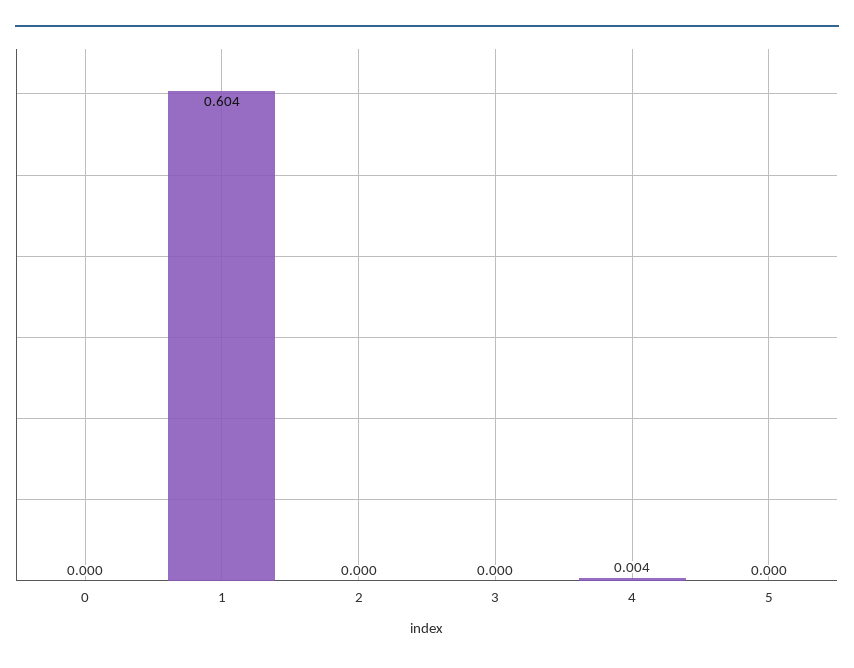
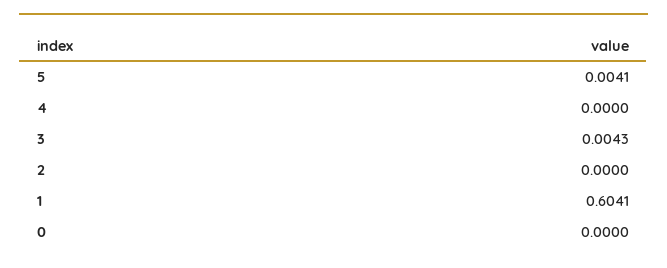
  {
    "0": 0,
    "1": 0.6041,
    "2": 0,
-   "3": 0,
+   "3": 0.0043,
-   "4": 0.004,
+   "4": 0,
-   "5": 0
+   "5": 0.0041
  }

